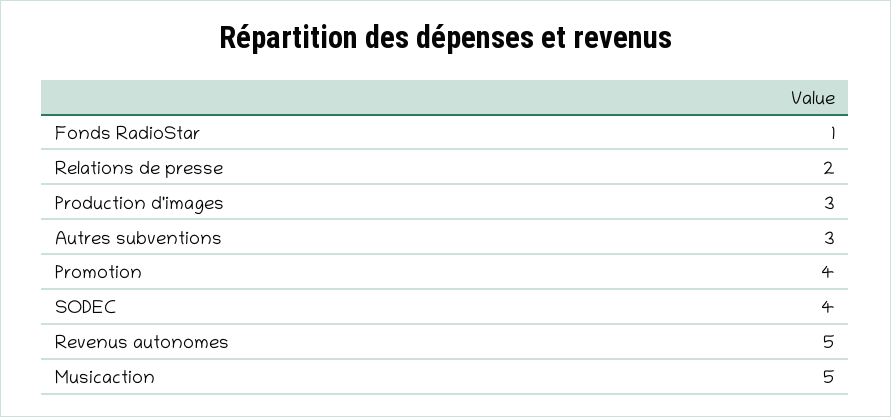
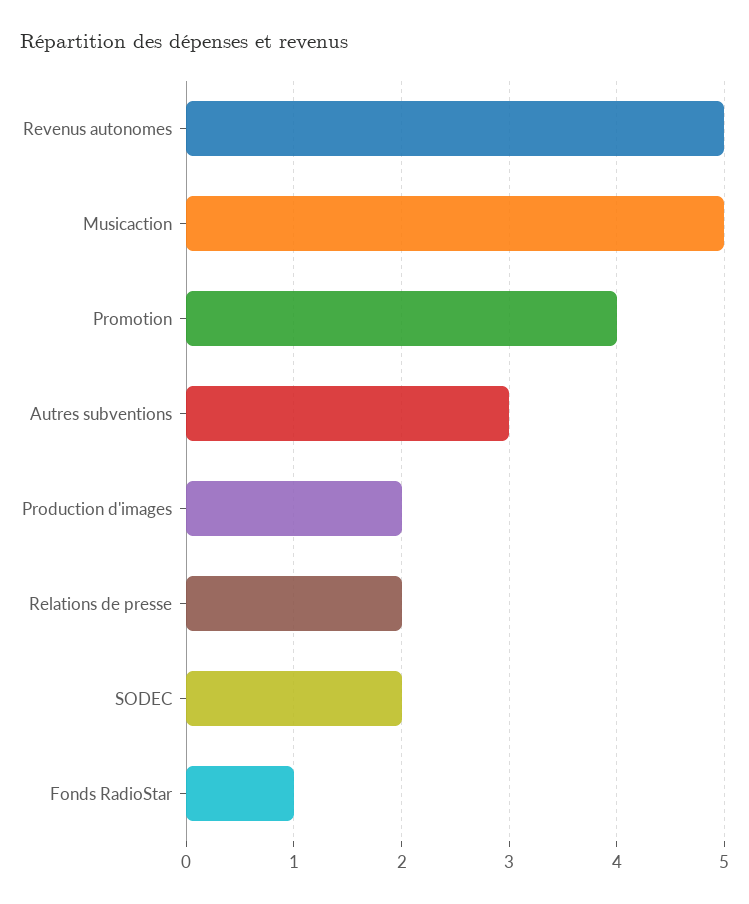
  {
    "Fonds RadioStar": 1,
    "Relations de presse": 2,
-   "Production d'images": 3,
+   "Production d'images": 2,
    "Autres subventions": 3,
    "Promotion": 4,
-   "SODEC": 4,
+   "SODEC": 2,
    "Revenus autonomes": 5,
    "Musicaction": 5
  }

